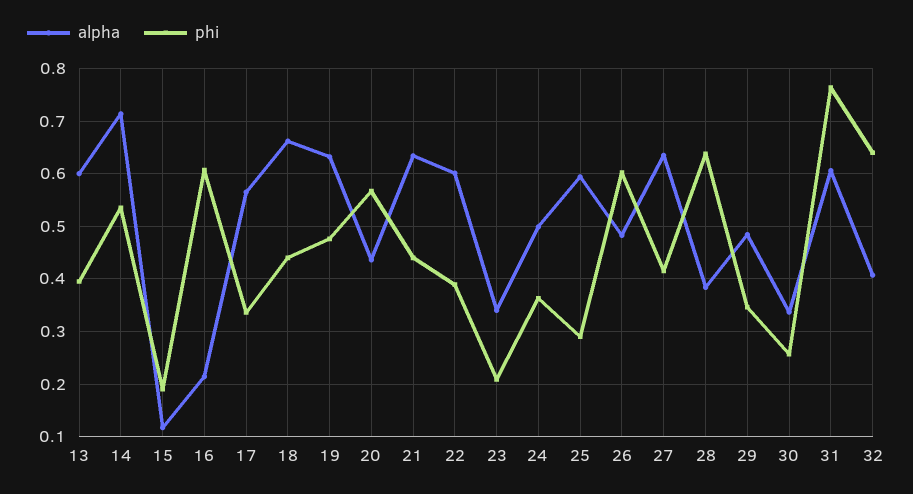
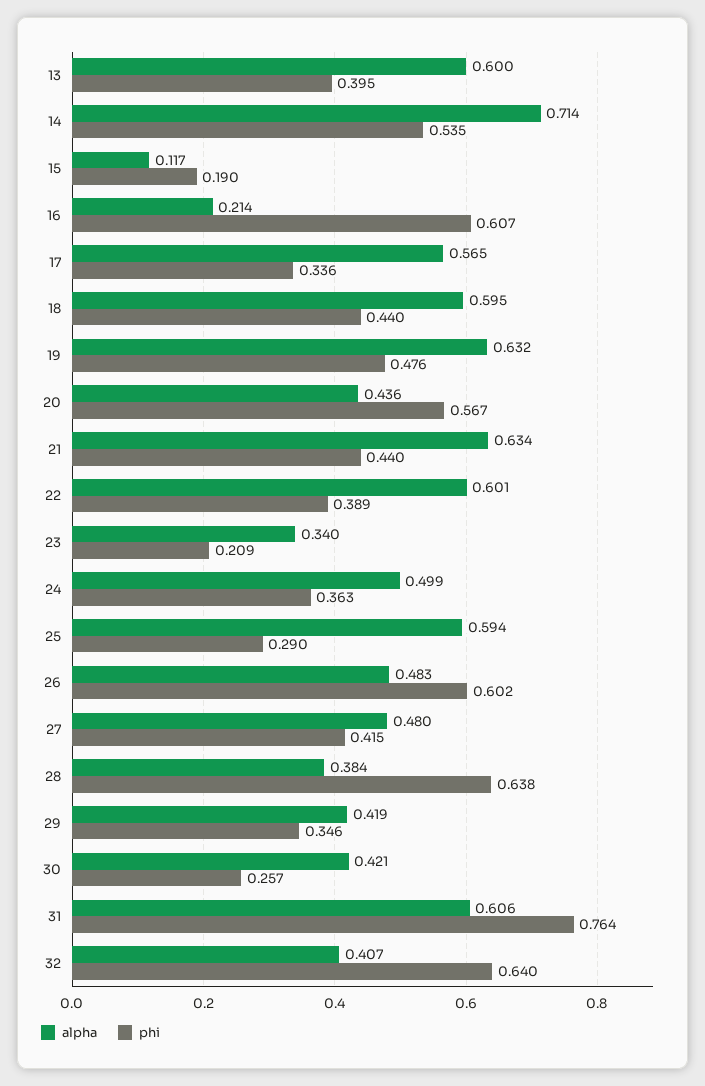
  {
    "alpha": {
      "13": 0.6,
      "14": 0.714,
      "15": 0.117,
      "16": 0.214,
      "17": 0.565,
-     "18": 0.66,
+     "18": 0.595,
      "19": 0.632,
      "20": 0.436,
      "21": 0.634,
      "22": 0.601,
      "23": 0.34,
      "24": 0.499,
      "25": 0.594,
      "26": 0.483,
-     "27": 0.64,
+     "27": 0.48,
      "28": 0.384,
-     "29": 0.48,
+     "29": 0.419,
-     "30": 0.34,
+     "30": 0.421,
      "31": 0.606,
      "32": 0.407
    },
    "phi": {
      "13": 0.395,
      "14": 0.535,
      "15": 0.19,
      "16": 0.607,
      "17": 0.336,
      "18": 0.44,
      "19": 0.476,
      "20": 0.567,
      "21": 0.44,
      "22": 0.389,
      "23": 0.209,
      "24": 0.363,
      "25": 0.29,
      "26": 0.602,
      "27": 0.415,
      "28": 0.638,
      "29": 0.346,
      "30": 0.257,
      "31": 0.764,
      "32": 0.64
    }
  }

